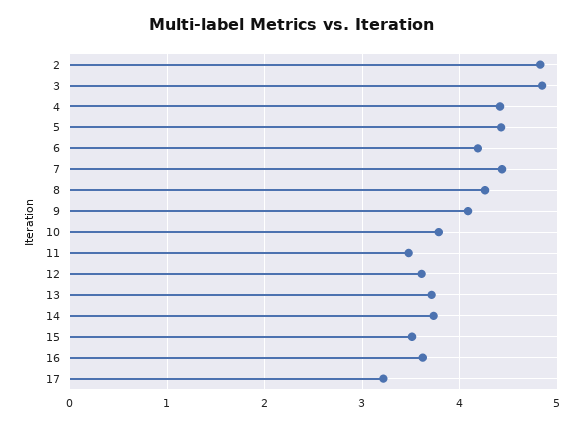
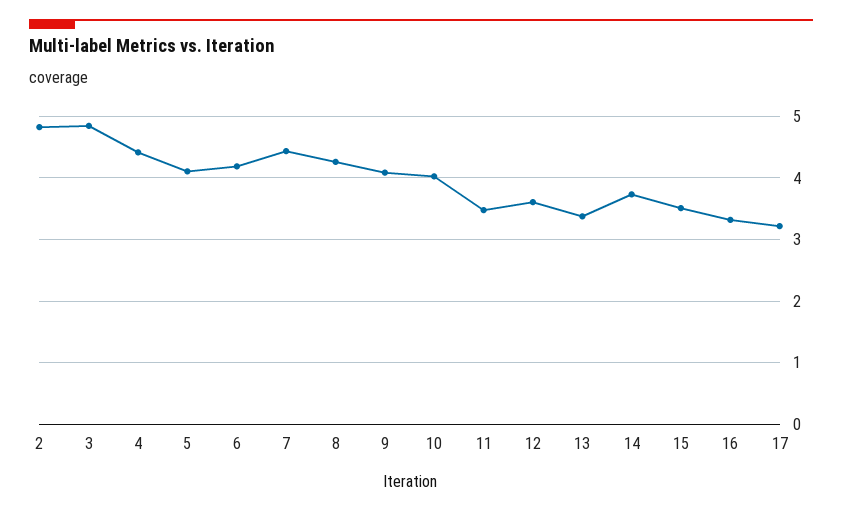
  {
    "2": 4.8,
    "3": 4.8,
    "4": 4.4,
-   "5": 4.4,
+   "5": 4.1,
    "6": 4.2,
    "7": 4.4,
    "8": 4.3,
    "9": 4.1,
-   "10": 3.8,
+   "10": 4,
    "11": 3.5,
    "12": 3.6,
-   "13": 3.7,
+   "13": 3.4,
    "14": 3.7,
    "15": 3.5,
-   "16": 3.6,
+   "16": 3.3,
    "17": 3.2
  }

